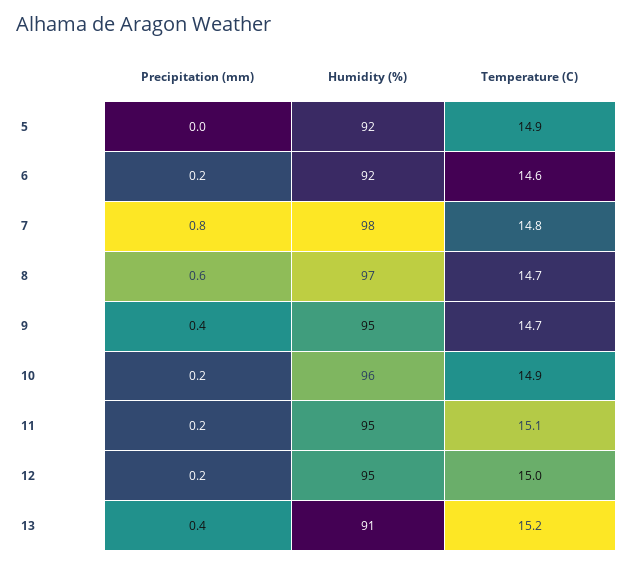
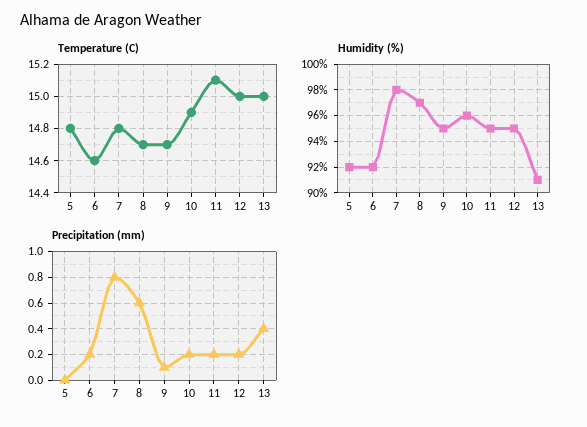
  {
    "Precipitation (mm)": {
      "5": 0,
      "6": 0.2,
      "7": 0.8,
      "8": 0.6,
-     "9": 0.4,
+     "9": 0.1,
      "10": 0.2,
      "11": 0.2,
      "12": 0.2,
      "13": 0.4
    },
    "Humidity (%)": {
      "5": 92,
      "6": 92,
      "7": 98,
      "8": 97,
      "9": 95,
      "10": 96,
      "11": 95,
      "12": 95,
      "13": 91
    },
    "Temperature (C)": {
-     "5": 14.9,
+     "5": 14.8,
      "6": 14.6,
      "7": 14.8,
      "8": 14.7,
      "9": 14.7,
      "10": 14.9,
      "11": 15.1,
      "12": 15,
-     "13": 15.2
+     "13": 15
    }
  }

